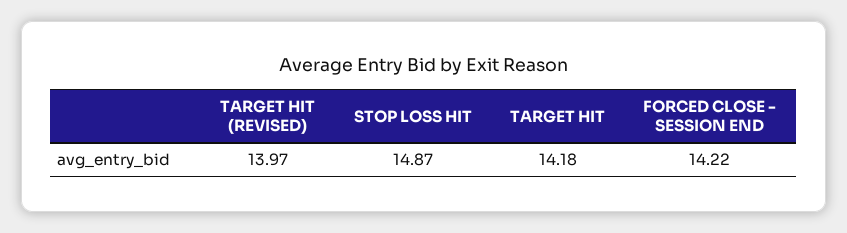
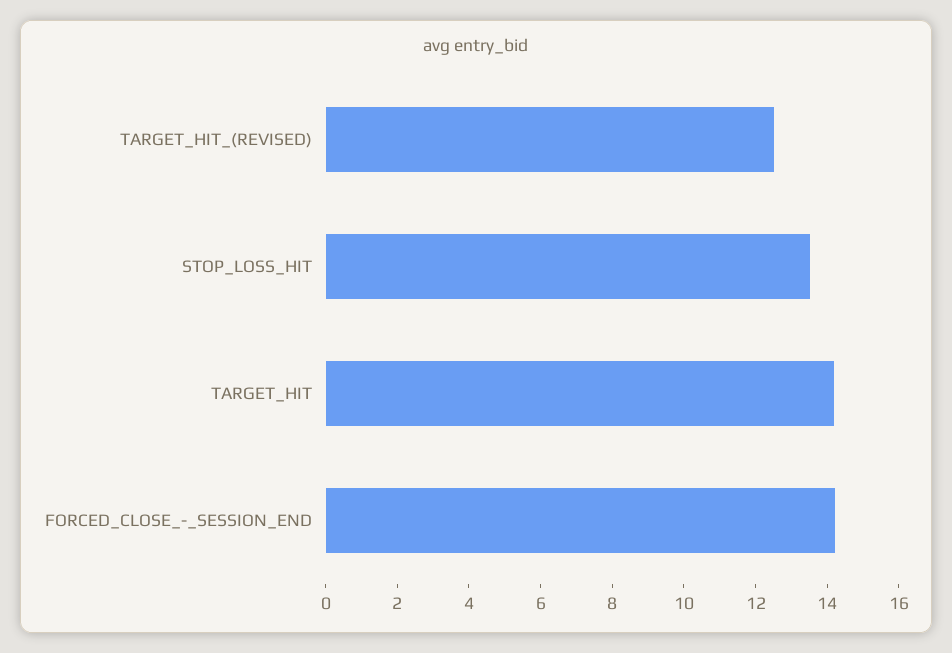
  {
-   "TARGET HIT (REVISED)": 13.97,
+   "TARGET HIT (REVISED)": 12.5,
-   "STOP LOSS HIT": 14.87,
+   "STOP LOSS HIT": 13.5,
    "TARGET HIT": 14.18,
    "FORCED CLOSE - SESSION END": 14.22
  }

